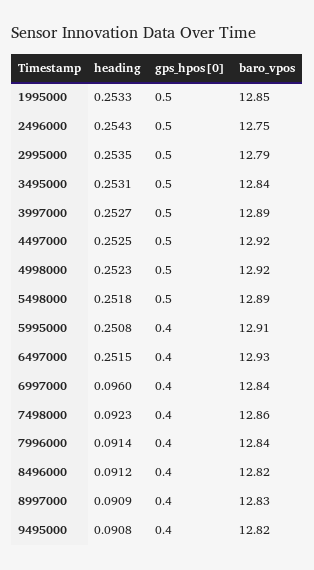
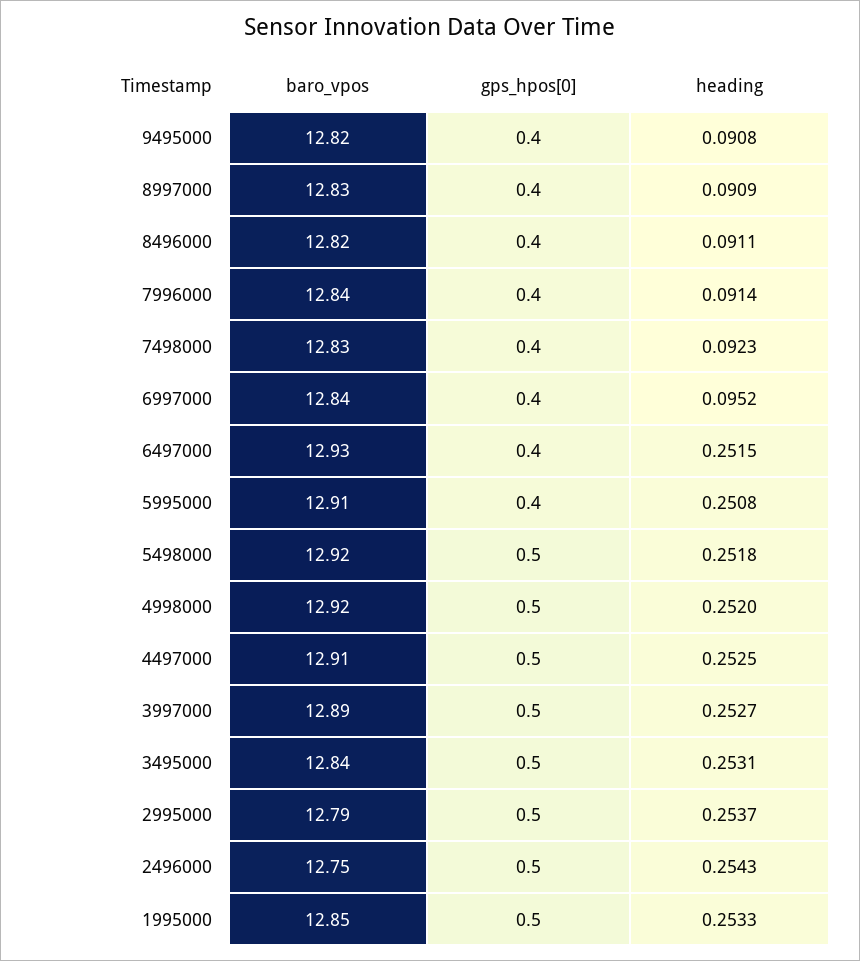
  {
    "heading": {
      "1995000": 0.2533,
      "2496000": 0.2543,
-     "2995000": 0.2535,
+     "2995000": 0.2537,
      "3495000": 0.2531,
      "3997000": 0.2527,
      "4497000": 0.2525,
-     "4998000": 0.2523,
+     "4998000": 0.252,
      "5498000": 0.2518,
      "5995000": 0.2508,
      "6497000": 0.2515,
-     "6997000": 0.096,
+     "6997000": 0.0952,
      "7498000": 0.0923,
      "7996000": 0.0914,
-     "8496000": 0.0912,
+     "8496000": 0.0911,
      "8997000": 0.0909,
      "9495000": 0.0908
    },
    "gps_hpos[0]": {
      "1995000": 0.5,
      "2496000": 0.5,
      "2995000": 0.5,
      "3495000": 0.5,
      "3997000": 0.5,
      "4497000": 0.5,
      "4998000": 0.5,
      "5498000": 0.5,
      "5995000": 0.4,
      "6497000": 0.4,
      "6997000": 0.4,
      "7498000": 0.4,
      "7996000": 0.4,
      "8496000": 0.4,
      "8997000": 0.4,
      "9495000": 0.4
    },
    "baro_vpos": {
      "1995000": 12.85,
      "2496000": 12.75,
      "2995000": 12.79,
      "3495000": 12.84,
      "3997000": 12.89,
-     "4497000": 12.92,
+     "4497000": 12.91,
      "4998000": 12.92,
-     "5498000": 12.89,
+     "5498000": 12.92,
      "5995000": 12.91,
      "6497000": 12.93,
      "6997000": 12.84,
-     "7498000": 12.86,
+     "7498000": 12.83,
      "7996000": 12.84,
      "8496000": 12.82,
      "8997000": 12.83,
      "9495000": 12.82
    }
  }

